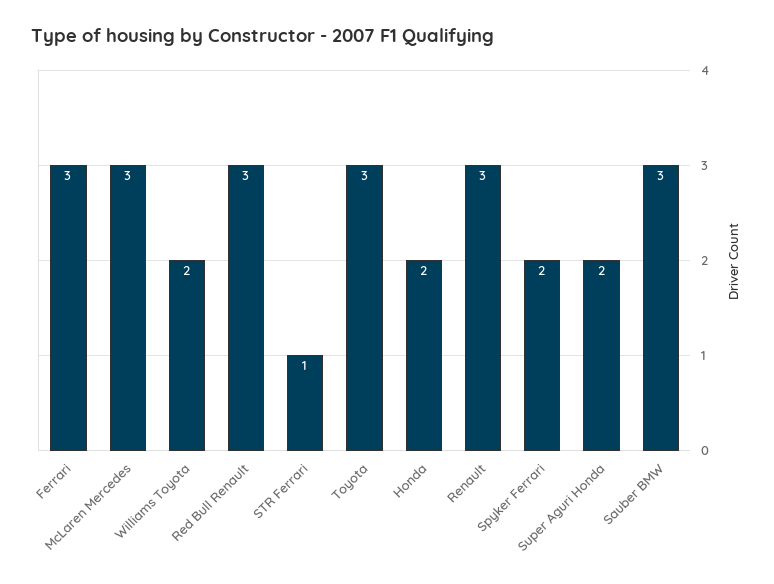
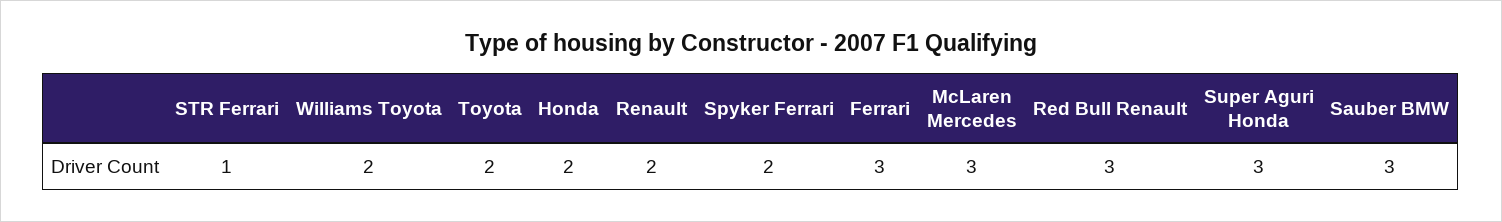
  {
    "Ferrari": 3,
    "McLaren Mercedes": 3,
    "Williams Toyota": 2,
    "Red Bull Renault": 3,
    "STR Ferrari": 1,
-   "Toyota": 3,
+   "Toyota": 2,
    "Honda": 2,
-   "Renault": 3,
+   "Renault": 2,
    "Spyker Ferrari": 2,
-   "Super Aguri Honda": 2,
+   "Super Aguri Honda": 3,
    "Sauber BMW": 3
  }

